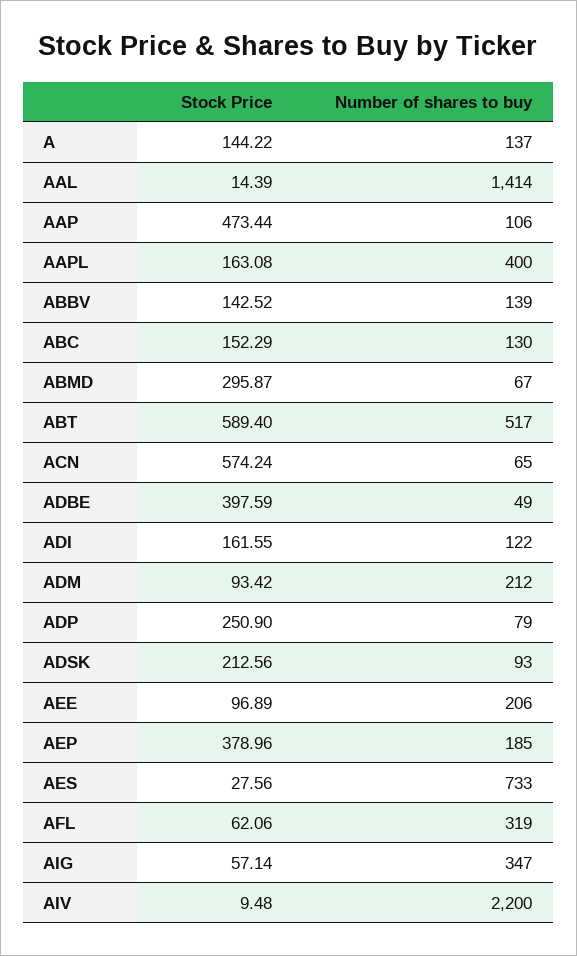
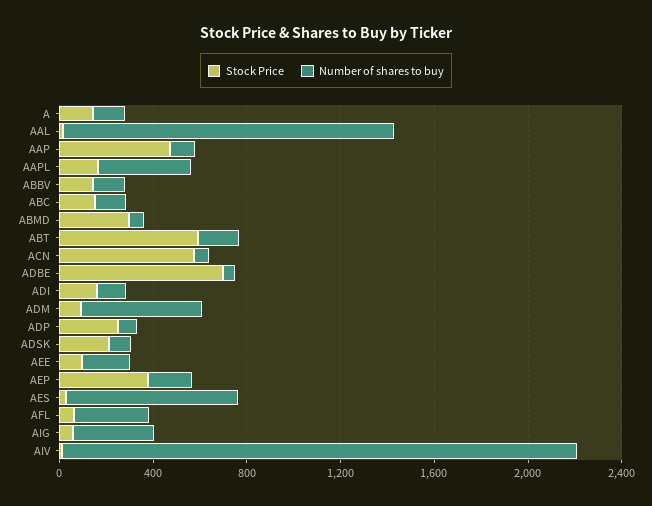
  {
    "Stock Price": {
      "A": 144.22,
      "AAL": 14.39,
      "AAP": 473.44,
      "AAPL": 163.08,
      "ABBV": 142.52,
      "ABC": 152.29,
      "ABMD": 295.87,
      "ABT": 589.4,
      "ACN": 574.24,
-     "ADBE": 397.59,
+     "ADBE": 700,
      "ADI": 161.55,
      "ADM": 93.42,
      "ADP": 250.9,
      "ADSK": 212.56,
      "AEE": 96.89,
      "AEP": 378.96,
      "AES": 27.56,
      "AFL": 62.06,
      "AIG": 57.14,
      "AIV": 9.48
    },
    "Number of shares to buy": {
      "A": 137,
      "AAL": 1414,
      "AAP": 106,
      "AAPL": 400,
      "ABBV": 139,
      "ABC": 130,
      "ABMD": 67,
-     "ABT": 517,
+     "ABT": 200,
      "ACN": 65,
      "ADBE": 49,
      "ADI": 122,
-     "ADM": 212,
+     "ADM": 500,
      "ADP": 79,
      "ADSK": 93,
      "AEE": 206,
      "AEP": 185,
      "AES": 733,
      "AFL": 319,
      "AIG": 347,
      "AIV": 2200
    }
  }

